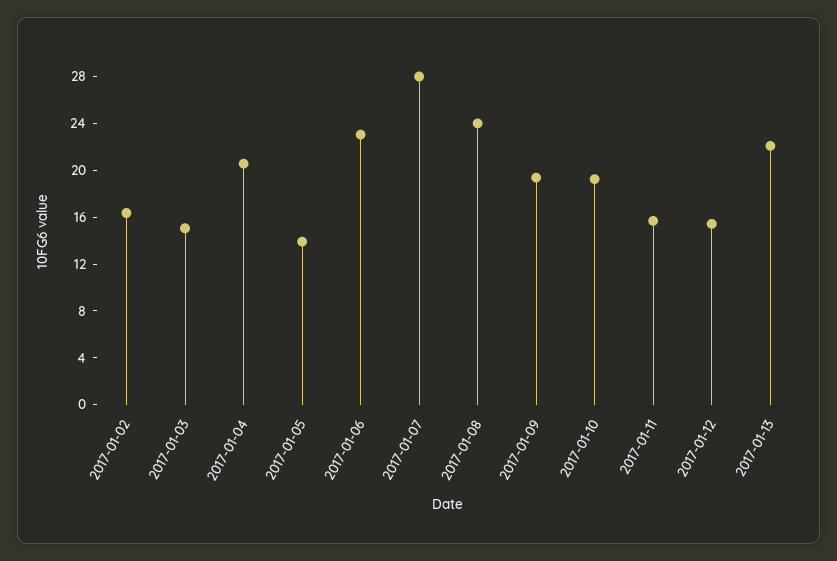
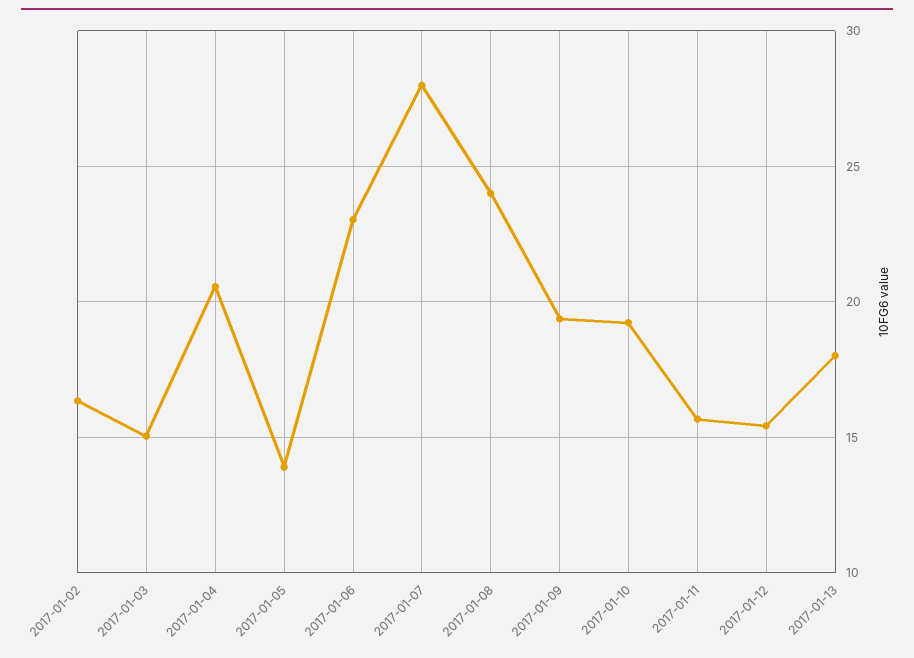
  {
    "2017-01-02": 16.5,
    "2017-01-03": 15,
    "2017-01-04": 20.5,
    "2017-01-05": 14,
    "2017-01-06": 23,
    "2017-01-07": 28,
    "2017-01-08": 24,
    "2017-01-09": 19.5,
    "2017-01-10": 19,
    "2017-01-11": 15.5,
    "2017-01-12": 15.5,
-   "2017-01-13": 22
+   "2017-01-13": 18
  }

